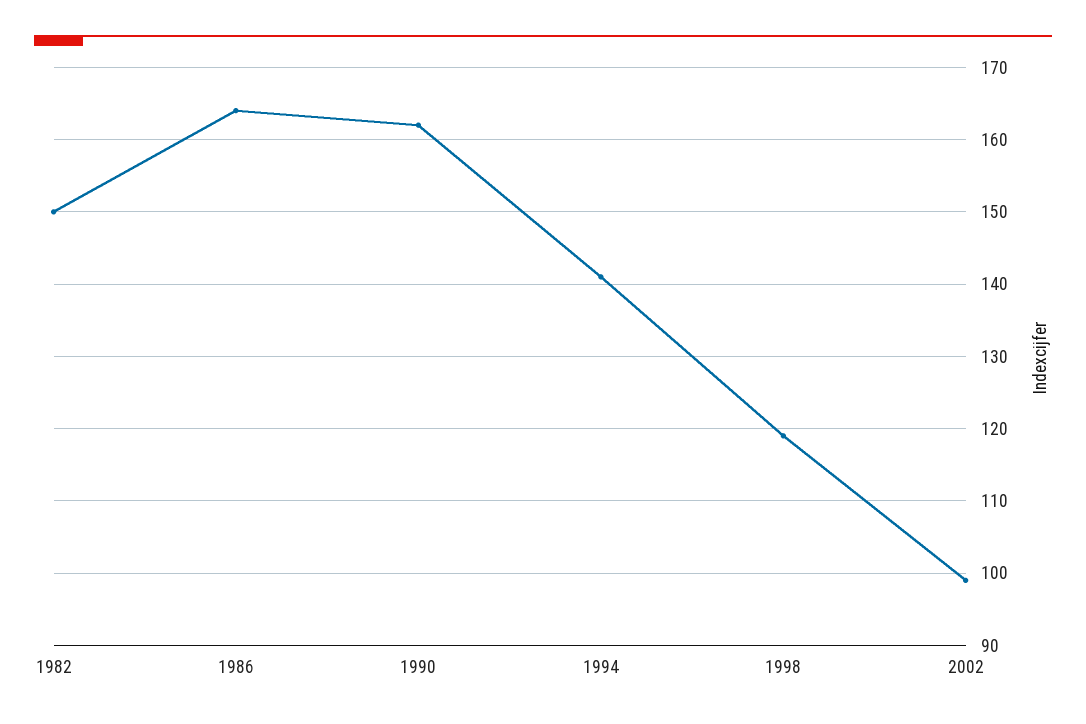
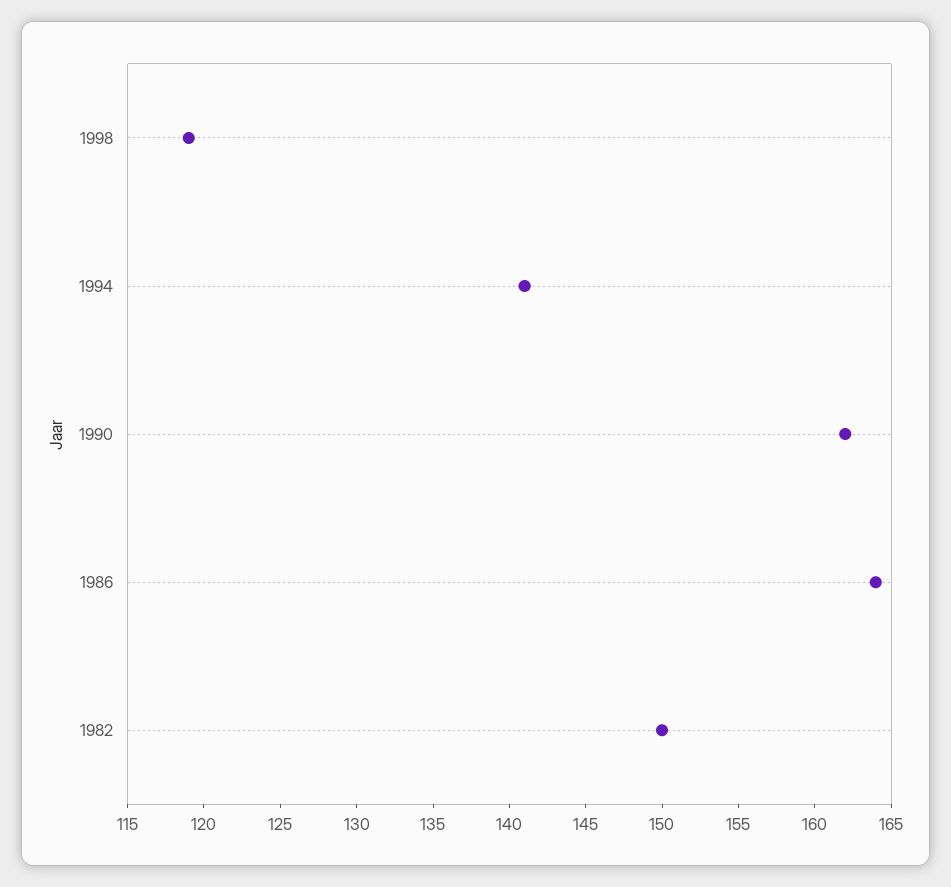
  {
    "1982": 150,
    "1986": 164,
    "1990": 162,
    "1994": 141,
-   "1998": 119,
+   "1998": 119
-   "2002": 99
  }

